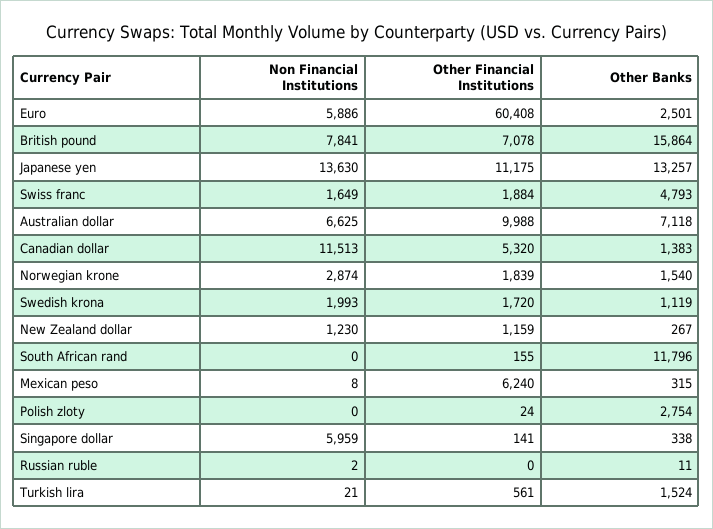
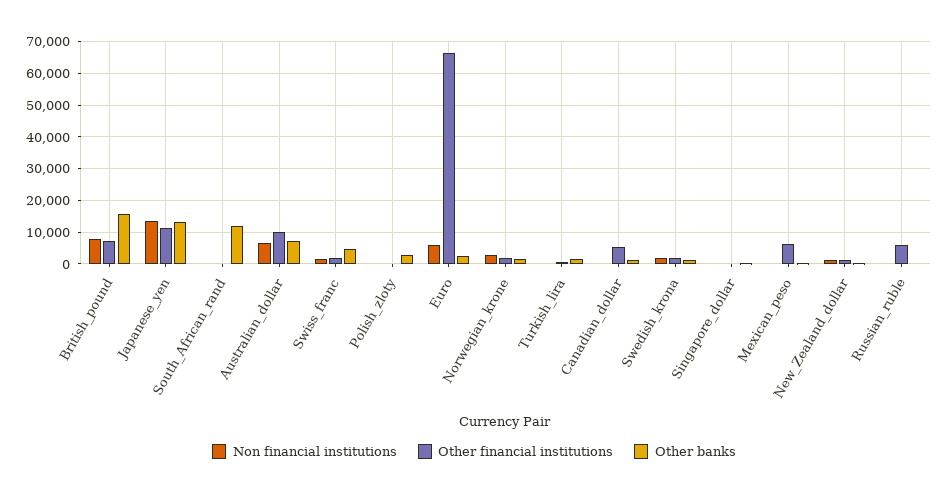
  {
    "Non Financial Institutions": {
      "Euro": 5886,
      "British pound": 7841,
      "Japanese yen": 13630,
      "Swiss franc": 1649,
      "Australian dollar": 6625,
-     "Canadian dollar": 11513,
+     "Canadian dollar": 0,
      "Norwegian krone": 2874,
      "Swedish krona": 1993,
      "New Zealand dollar": 1230,
      "South African rand": 0,
      "Mexican peso": 8,
      "Polish zloty": 0,
-     "Singapore dollar": 5959,
+     "Singapore dollar": 0,
      "Russian ruble": 2,
      "Turkish lira": 21
    },
    "Other Financial Institutions": {
-     "Euro": 60408,
+     "Euro": 66000,
      "British pound": 7078,
      "Japanese yen": 11175,
      "Swiss franc": 1884,
      "Australian dollar": 9988,
      "Canadian dollar": 5320,
      "Norwegian krone": 1839,
      "Swedish krona": 1720,
      "New Zealand dollar": 1159,
      "South African rand": 155,
      "Mexican peso": 6240,
      "Polish zloty": 24,
      "Singapore dollar": 141,
-     "Russian ruble": 0,
+     "Russian ruble": 6000,
      "Turkish lira": 561
    },
    "Other Banks": {
      "Euro": 2501,
      "British pound": 15864,
      "Japanese yen": 13257,
      "Swiss franc": 4793,
      "Australian dollar": 7118,
      "Canadian dollar": 1383,
      "Norwegian krone": 1540,
      "Swedish krona": 1119,
      "New Zealand dollar": 267,
      "South African rand": 11796,
      "Mexican peso": 315,
      "Polish zloty": 2754,
      "Singapore dollar": 338,
      "Russian ruble": 11,
      "Turkish lira": 1524
    }
  }

